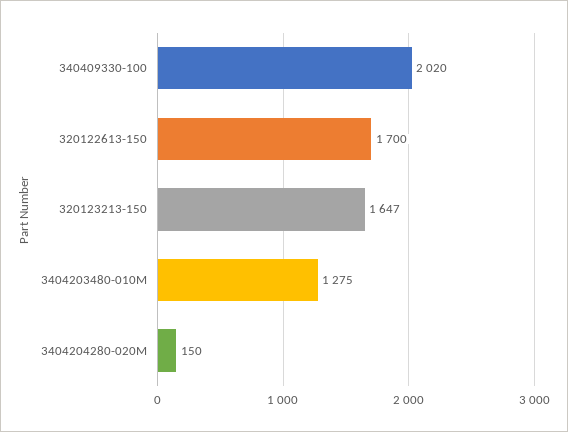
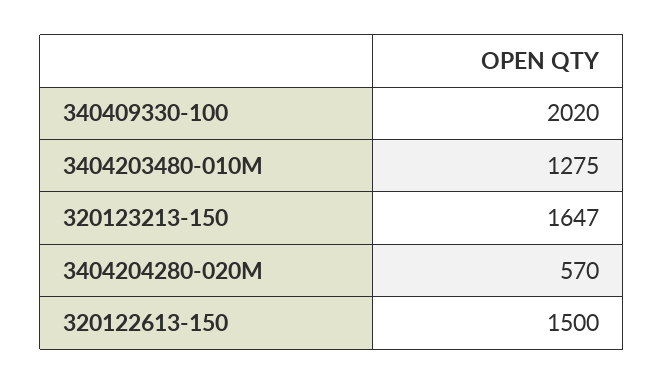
  {
    "340409330-100": 2020,
-   "320122613-150": 1700,
+   "320122613-150": 1500,
    "320123213-150": 1647,
    "3404203480-010M": 1275,
-   "3404204280-020M": 150
+   "3404204280-020M": 570
  }

